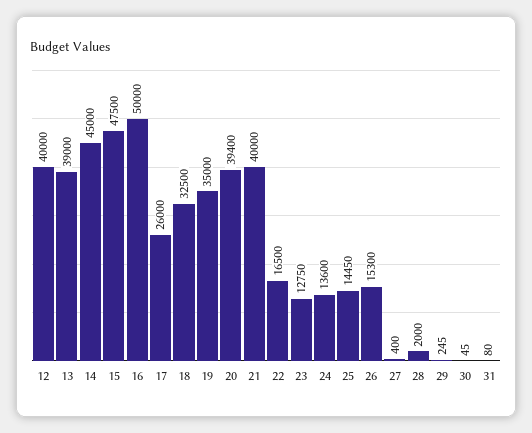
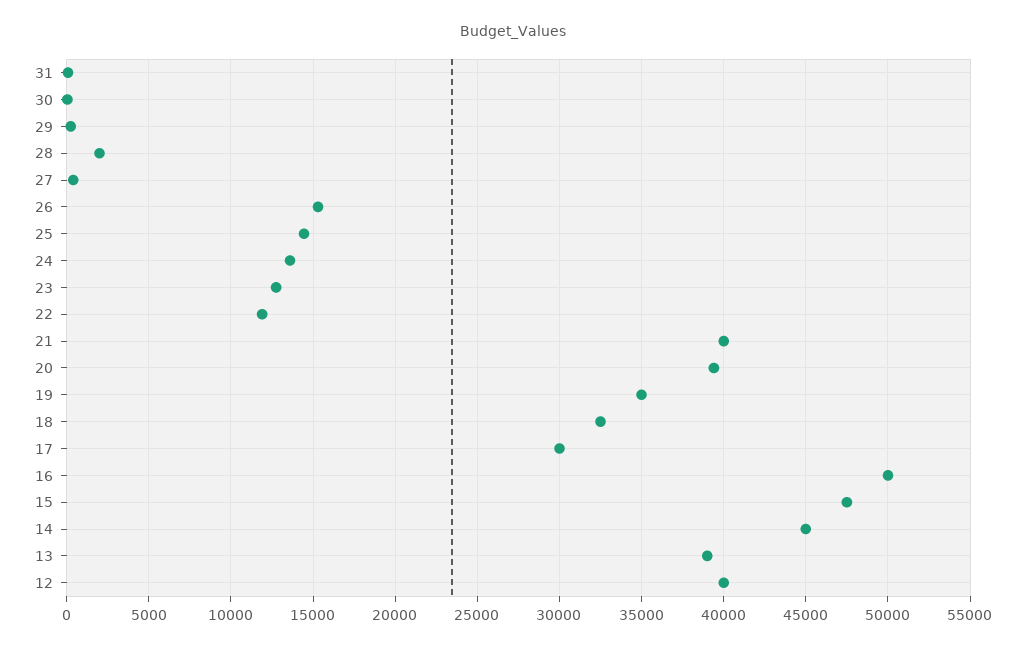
  {
    "12": 40000,
    "13": 39000,
    "14": 45000,
    "15": 47500,
    "16": 50000,
-   "17": 26000,
+   "17": 30000,
    "18": 32500,
    "19": 35000,
    "20": 39400,
    "21": 40000,
-   "22": 16500,
+   "22": 12000,
    "23": 12750,
    "24": 13600,
    "25": 14450,
    "26": 15300,
    "27": 400,
    "28": 2000,
    "29": 245,
    "30": 45,
    "31": 80
  }

